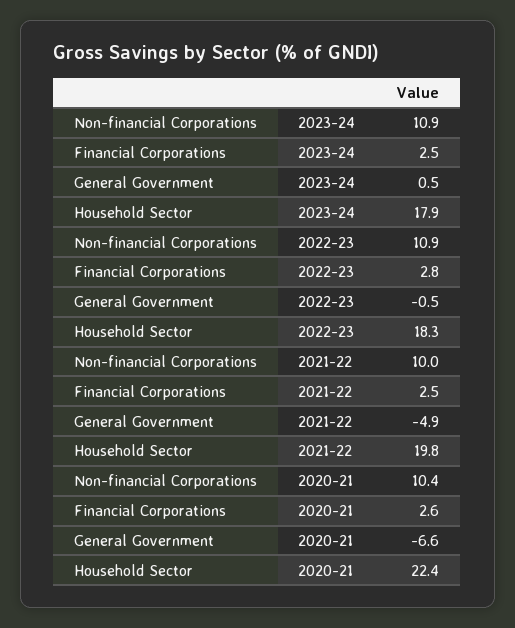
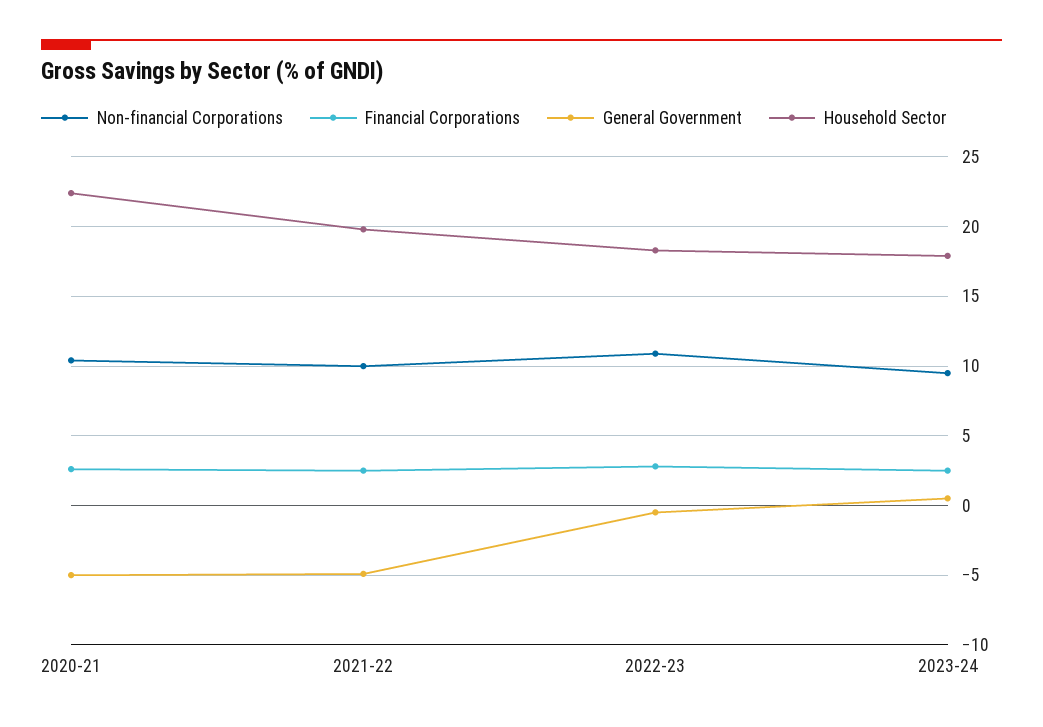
  {
    "Non-financial Corporations": {
-     "2023-24": 10.9,
+     "2023-24": 9.5,
      "2022-23": 10.9,
      "2021-22": 10,
      "2020-21": 10.4
    },
    "Financial Corporations": {
      "2023-24": 2.5,
      "2022-23": 2.8,
      "2021-22": 2.5,
      "2020-21": 2.6
    },
    "General Government": {
      "2023-24": 0.5,
      "2022-23": -0.5,
      "2021-22": -4.9,
-     "2020-21": -6.6
+     "2020-21": -5
    },
    "Household Sector": {
      "2023-24": 17.9,
      "2022-23": 18.3,
      "2021-22": 19.8,
      "2020-21": 22.4
    }
  }

